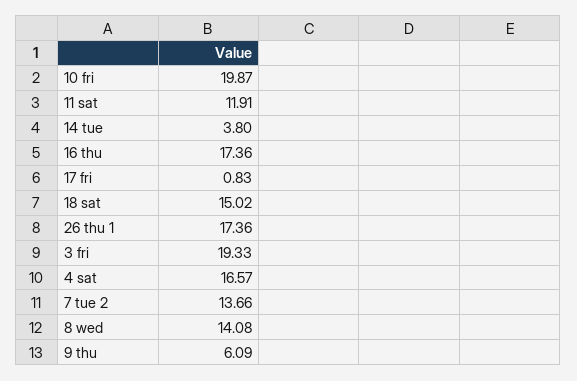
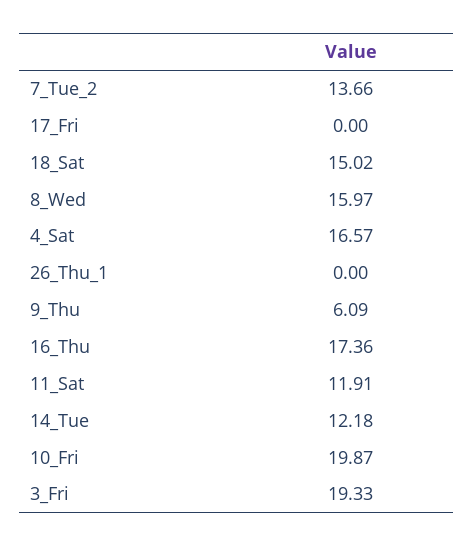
  {
    "10 fri": 19.87,
    "11 sat": 11.91,
-   "14 tue": 3.8,
+   "14 tue": 12.18,
    "16 thu": 17.36,
-   "17 fri": 0.83,
+   "17 fri": 0,
    "18 sat": 15.02,
-   "26 thu 1": 17.36,
+   "26 thu 1": 0,
    "3 fri": 19.33,
    "4 sat": 16.57,
    "7 tue 2": 13.66,
-   "8 wed": 14.08,
+   "8 wed": 15.97,
    "9 thu": 6.09
  }

